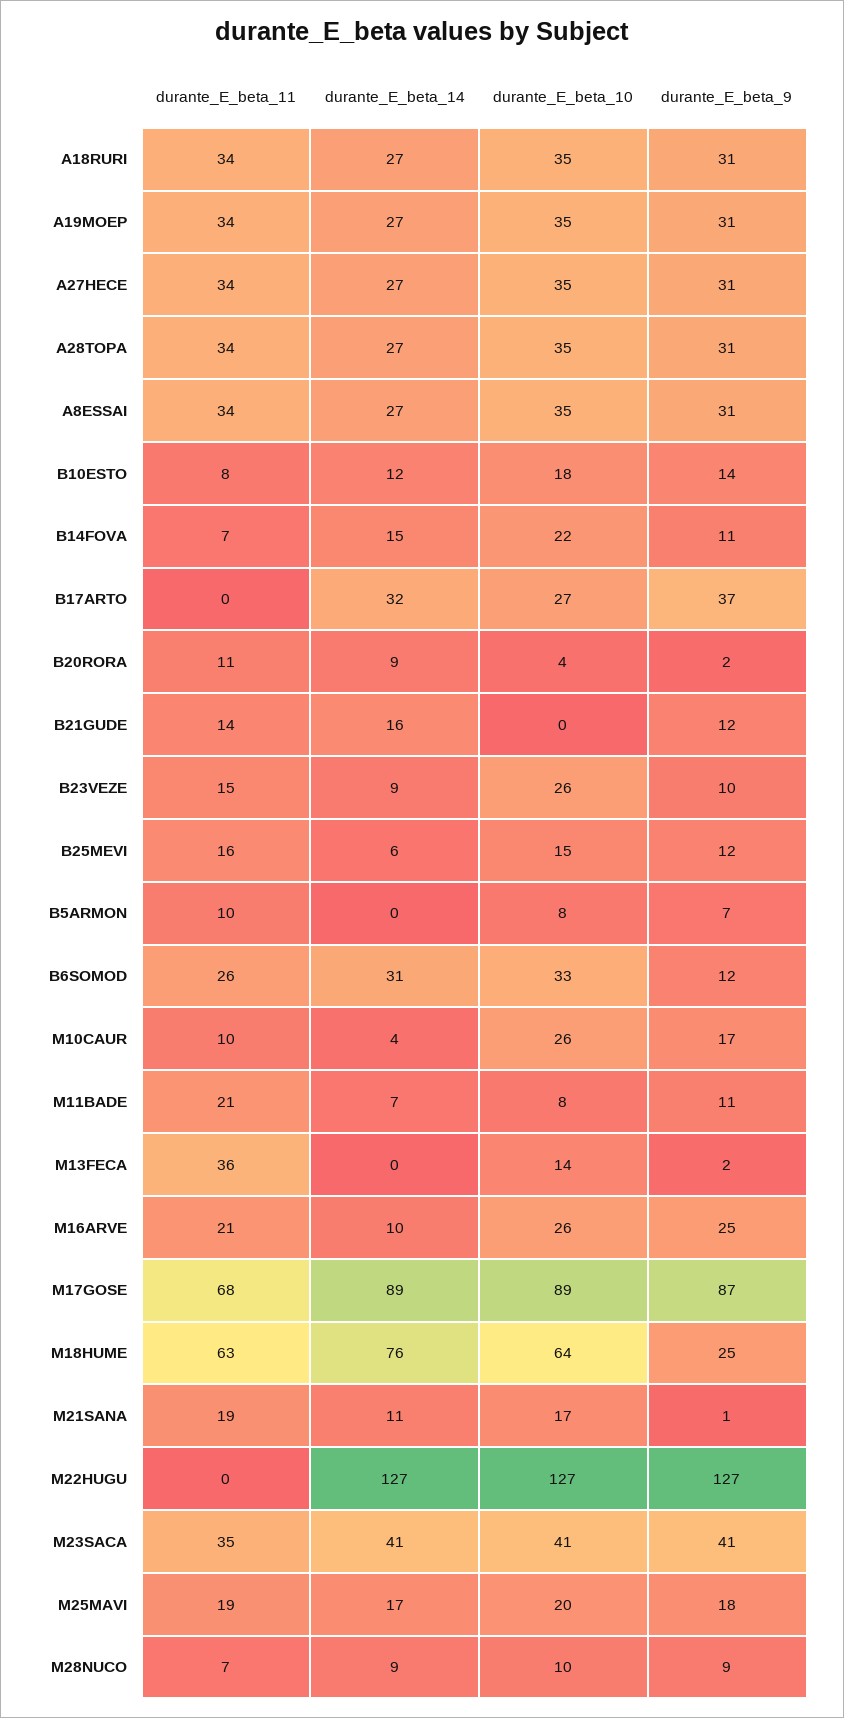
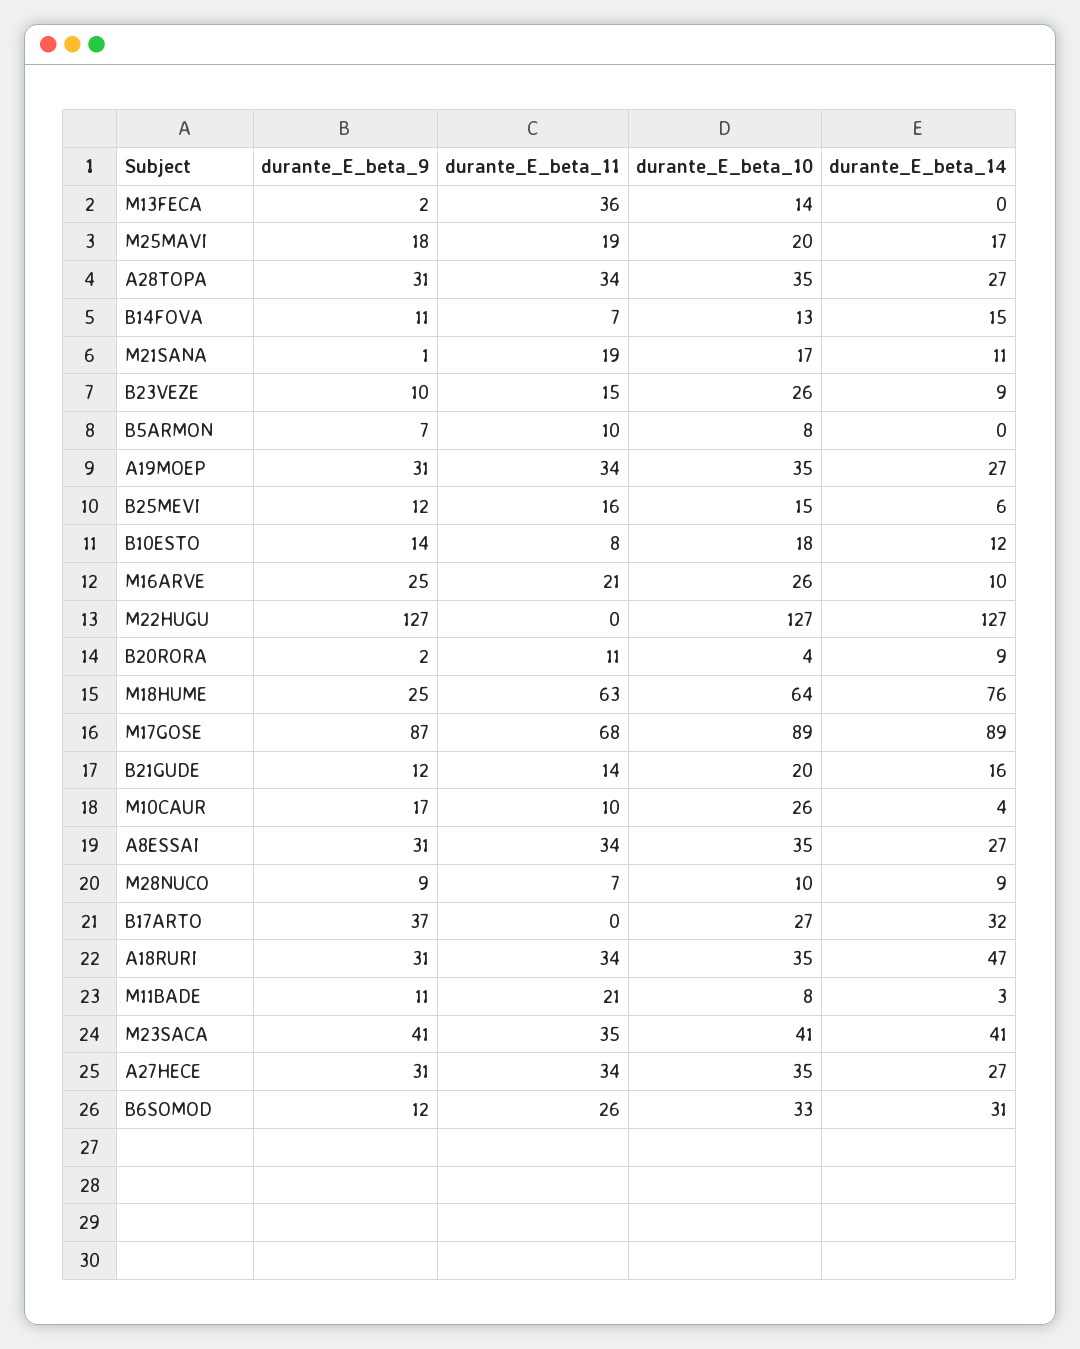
  {
    "durante_E_beta_11": {
      "A18RURI": 34,
      "A19MOEP": 34,
      "A27HECE": 34,
      "A28TOPA": 34,
      "A8ESSAI": 34,
      "B10ESTO": 8,
      "B14FOVA": 7,
      "B17ARTO": 0,
      "B20RORA": 11,
      "B21GUDE": 14,
      "B23VEZE": 15,
      "B25MEVI": 16,
      "B5ARMON": 10,
      "B6SOMOD": 26,
      "M10CAUR": 10,
      "M11BADE": 21,
      "M13FECA": 36,
      "M16ARVE": 21,
      "M17GOSE": 68,
      "M18HUME": 63,
      "M21SANA": 19,
      "M22HUGU": 0,
      "M23SACA": 35,
      "M25MAVI": 19,
      "M28NUCO": 7
    },
    "durante_E_beta_14": {
-     "A18RURI": 27,
+     "A18RURI": 47,
      "A19MOEP": 27,
      "A27HECE": 27,
      "A28TOPA": 27,
      "A8ESSAI": 27,
      "B10ESTO": 12,
      "B14FOVA": 15,
      "B17ARTO": 32,
      "B20RORA": 9,
      "B21GUDE": 16,
      "B23VEZE": 9,
      "B25MEVI": 6,
      "B5ARMON": 0,
      "B6SOMOD": 31,
      "M10CAUR": 4,
-     "M11BADE": 7,
+     "M11BADE": 3,
      "M13FECA": 0,
      "M16ARVE": 10,
      "M17GOSE": 89,
      "M18HUME": 76,
      "M21SANA": 11,
      "M22HUGU": 127,
      "M23SACA": 41,
      "M25MAVI": 17,
      "M28NUCO": 9
    },
    "durante_E_beta_10": {
      "A18RURI": 35,
      "A19MOEP": 35,
      "A27HECE": 35,
      "A28TOPA": 35,
      "A8ESSAI": 35,
      "B10ESTO": 18,
-     "B14FOVA": 22,
+     "B14FOVA": 13,
      "B17ARTO": 27,
      "B20RORA": 4,
-     "B21GUDE": 0,
+     "B21GUDE": 20,
      "B23VEZE": 26,
      "B25MEVI": 15,
      "B5ARMON": 8,
      "B6SOMOD": 33,
      "M10CAUR": 26,
      "M11BADE": 8,
      "M13FECA": 14,
      "M16ARVE": 26,
      "M17GOSE": 89,
      "M18HUME": 64,
      "M21SANA": 17,
      "M22HUGU": 127,
      "M23SACA": 41,
      "M25MAVI": 20,
      "M28NUCO": 10
    },
    "durante_E_beta_9": {
      "A18RURI": 31,
      "A19MOEP": 31,
      "A27HECE": 31,
      "A28TOPA": 31,
      "A8ESSAI": 31,
      "B10ESTO": 14,
      "B14FOVA": 11,
      "B17ARTO": 37,
      "B20RORA": 2,
      "B21GUDE": 12,
      "B23VEZE": 10,
      "B25MEVI": 12,
      "B5ARMON": 7,
      "B6SOMOD": 12,
      "M10CAUR": 17,
      "M11BADE": 11,
      "M13FECA": 2,
      "M16ARVE": 25,
      "M17GOSE": 87,
      "M18HUME": 25,
      "M21SANA": 1,
      "M22HUGU": 127,
      "M23SACA": 41,
      "M25MAVI": 18,
      "M28NUCO": 9
    }
  }

